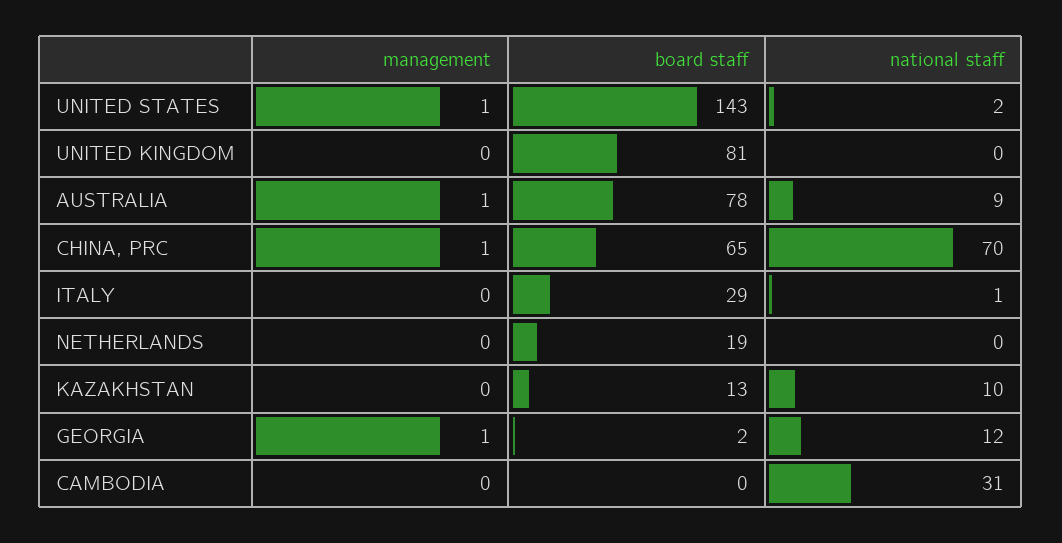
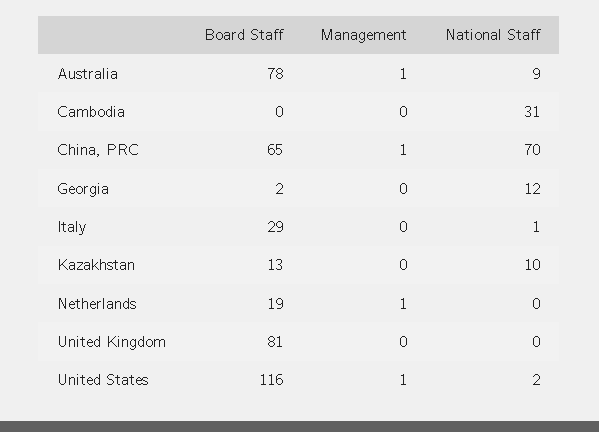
  {
    "management": {
      "UNITED STATES": 1,
      "UNITED KINGDOM": 0,
      "AUSTRALIA": 1,
      "CHINA, PRC": 1,
      "ITALY": 0,
-     "NETHERLANDS": 0,
+     "NETHERLANDS": 1,
      "KAZAKHSTAN": 0,
-     "GEORGIA": 1,
+     "GEORGIA": 0,
      "CAMBODIA": 0
    },
    "board staff": {
-     "UNITED STATES": 143,
+     "UNITED STATES": 116,
      "UNITED KINGDOM": 81,
      "AUSTRALIA": 78,
      "CHINA, PRC": 65,
      "ITALY": 29,
      "NETHERLANDS": 19,
      "KAZAKHSTAN": 13,
      "GEORGIA": 2,
      "CAMBODIA": 0
    },
    "national staff": {
      "UNITED STATES": 2,
      "UNITED KINGDOM": 0,
      "AUSTRALIA": 9,
      "CHINA, PRC": 70,
      "ITALY": 1,
      "NETHERLANDS": 0,
      "KAZAKHSTAN": 10,
      "GEORGIA": 12,
      "CAMBODIA": 31
    }
  }

